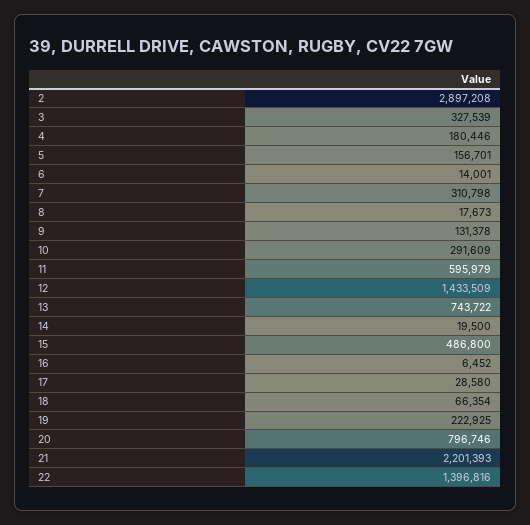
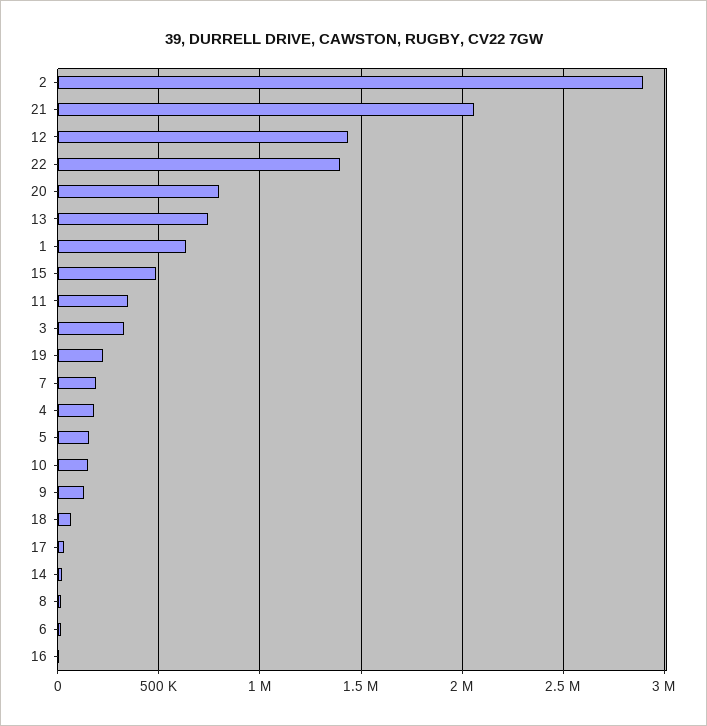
  {
    "2": 2897208,
    "3": 327539,
    "4": 180446,
    "5": 156701,
    "6": 14001,
-   "7": 310798,
+   "7": 200000,
    "8": 17673,
    "9": 131378,
-   "10": 291609,
+   "10": 150000,
-   "11": 595979,
+   "11": 350000,
    "12": 1433509,
    "13": 743722,
    "14": 19500,
    "15": 486800,
    "16": 6452,
    "17": 28580,
    "18": 66354,
    "19": 222925,
    "20": 796746,
-   "21": 2201393,
+   "21": 2050000,
-   "22": 1396816
+   "22": 1396816,
+   "1": 650000
  }

